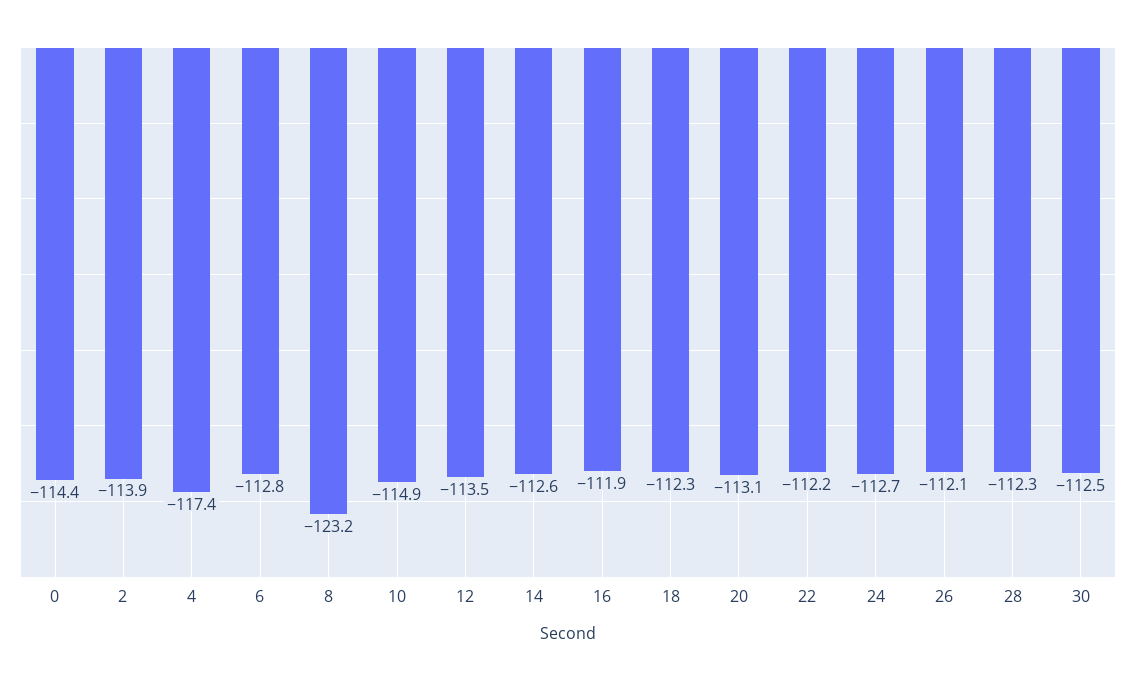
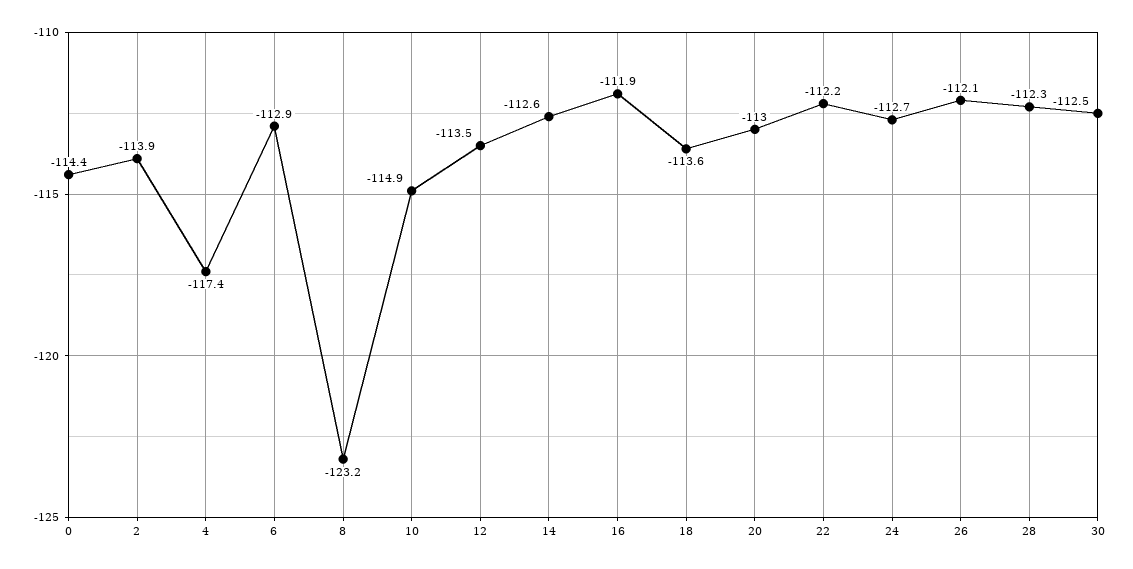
  {
    "0": -114.4,
    "2": -113.9,
    "4": -117.4,
-   "6": -112.8,
+   "6": -112.9,
    "8": -123.2,
    "10": -114.9,
    "12": -113.5,
    "14": -112.6,
    "16": -111.9,
-   "18": -112.3,
+   "18": -113.6,
-   "20": -113.1,
+   "20": -113,
    "22": -112.2,
    "24": -112.7,
    "26": -112.1,
    "28": -112.3,
    "30": -112.5
  }

